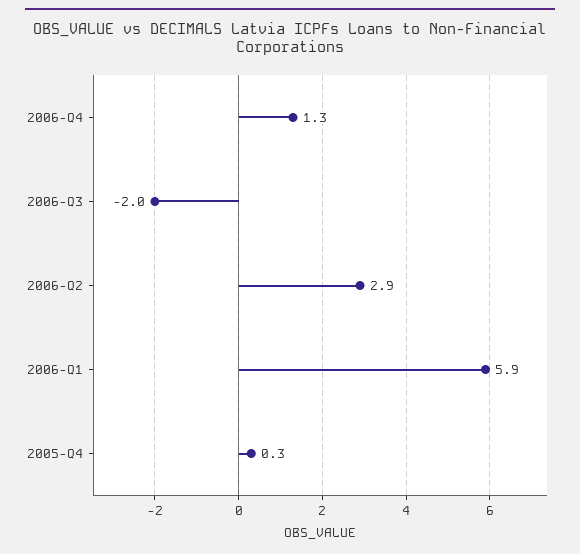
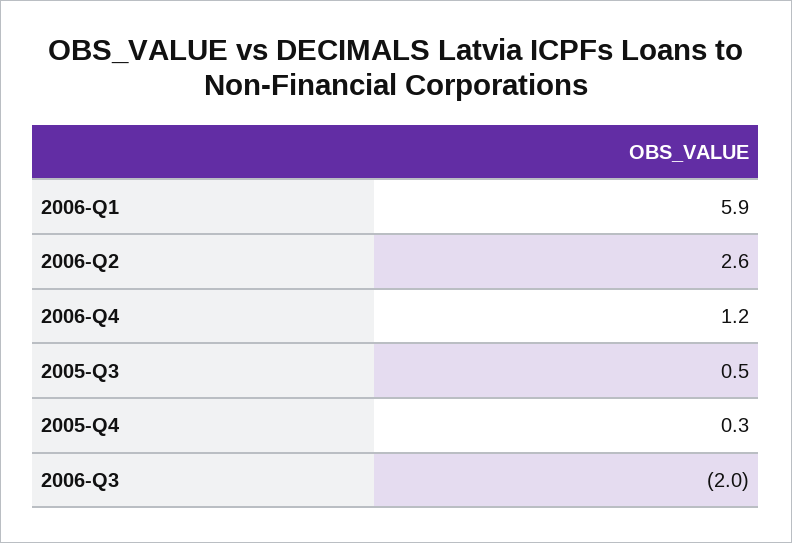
  {
-   "2006-Q4": 1.3,
+   "2006-Q4": 1.2,
    "2006-Q3": -2,
-   "2006-Q2": 2.9,
+   "2006-Q2": 2.6,
    "2006-Q1": 5.9,
-   "2005-Q4": 0.3
+   "2005-Q4": 0.3,
+   "2005-Q3": 0.5
  }

